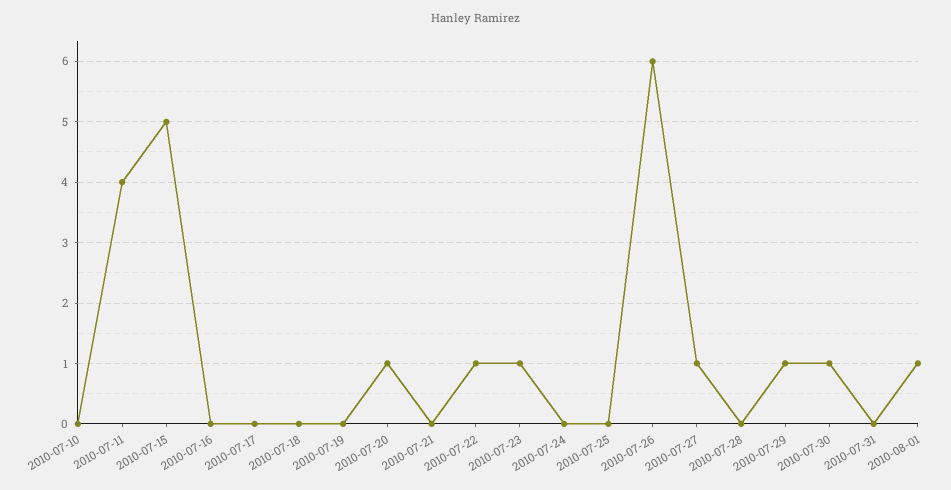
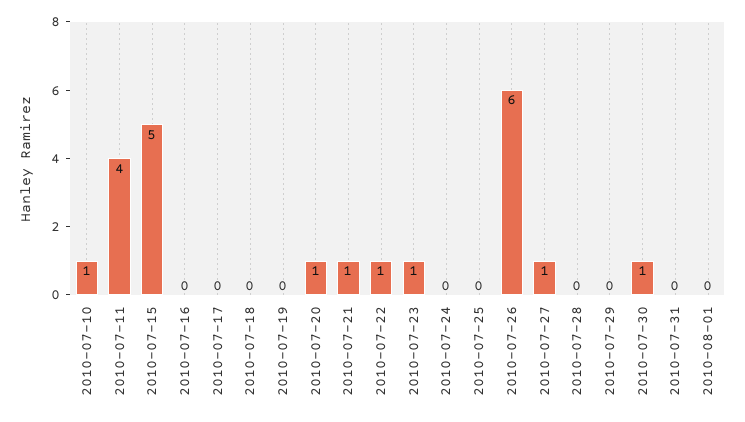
  {
-   "2010-07-10": 0,
+   "2010-07-10": 1,
    "2010-07-11": 4,
    "2010-07-15": 5,
    "2010-07-16": 0,
    "2010-07-17": 0,
    "2010-07-18": 0,
    "2010-07-19": 0,
    "2010-07-20": 1,
-   "2010-07-21": 0,
+   "2010-07-21": 1,
    "2010-07-22": 1,
    "2010-07-23": 1,
    "2010-07-24": 0,
    "2010-07-25": 0,
    "2010-07-26": 6,
    "2010-07-27": 1,
    "2010-07-28": 0,
-   "2010-07-29": 1,
+   "2010-07-29": 0,
    "2010-07-30": 1,
    "2010-07-31": 0,
-   "2010-08-01": 1
+   "2010-08-01": 0
  }

